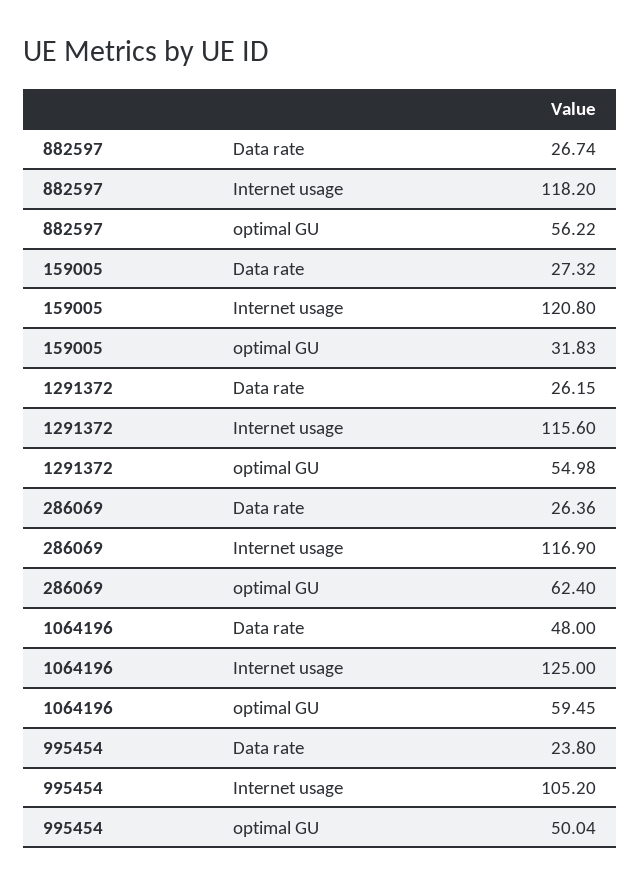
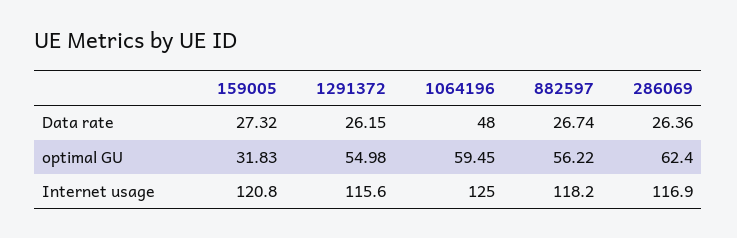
  {
    "882597": {
      "Data rate": 26.74,
      "Internet usage": 118.2,
      "optimal GU": 56.22
    },
    "159005": {
      "Data rate": 27.32,
      "Internet usage": 120.8,
      "optimal GU": 31.83
    },
    "1291372": {
      "Data rate": 26.15,
      "Internet usage": 115.6,
      "optimal GU": 54.98
    },
    "286069": {
      "Data rate": 26.36,
      "Internet usage": 116.9,
      "optimal GU": 62.4
    },
    "1064196": {
      "Data rate": 48,
      "Internet usage": 125,
      "optimal GU": 59.45
-   },
+   }
-   "995454": {
-     "Data rate": 23.8,
-     "Internet usage": 105.2,
-     "optimal GU": 50.04
-   }
  }

